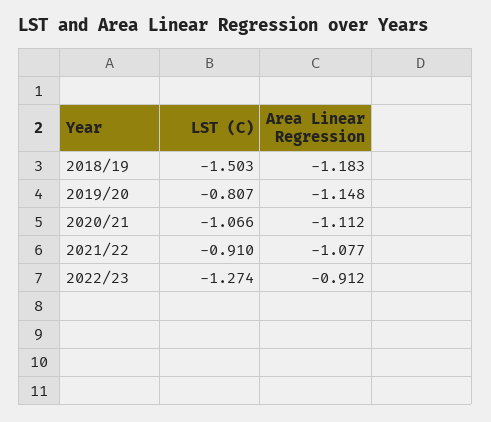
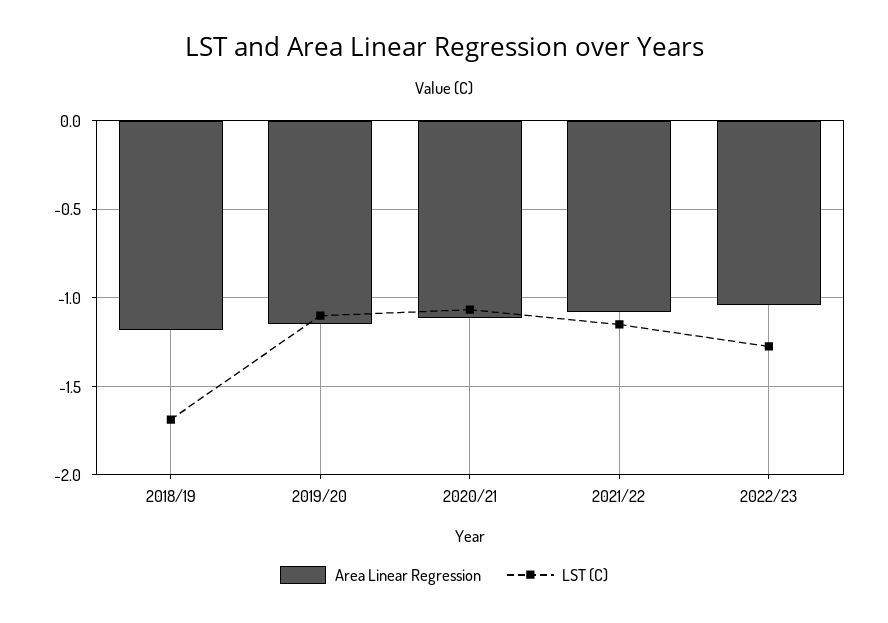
  {
    "LST (C)": {
-     "2018/19": -1.503,
+     "2018/19": -1.7,
-     "2019/20": -0.807,
+     "2019/20": -1.1,
      "2020/21": -1.066,
-     "2021/22": -0.91,
+     "2021/22": -1.15,
      "2022/23": -1.274
    },
    "Area Linear Regression": {
      "2018/19": -1.183,
      "2019/20": -1.148,
      "2020/21": -1.112,
      "2021/22": -1.077,
-     "2022/23": -0.912
+     "2022/23": -1.05
    }
  }

